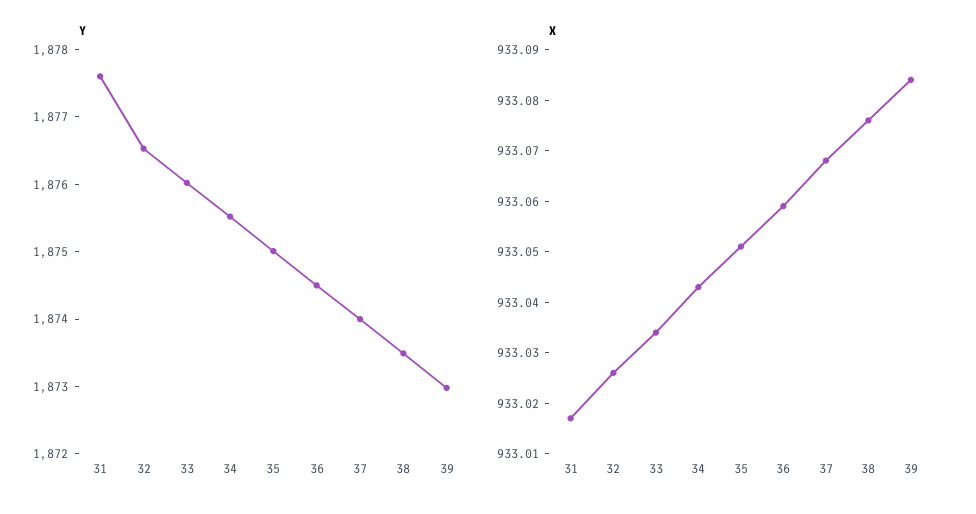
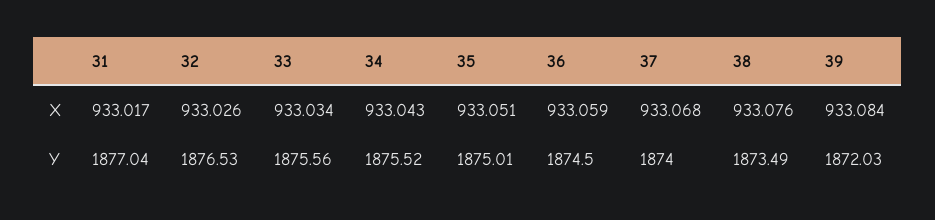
  {
    "Y": {
-     "31": 1877.6,
+     "31": 1877.04,
      "32": 1876.53,
-     "33": 1876,
+     "33": 1875.56,
      "34": 1875.52,
      "35": 1875.01,
      "36": 1874.5,
      "37": 1874,
      "38": 1873.49,
-     "39": 1873
+     "39": 1872.03
    },
    "X": {
      "31": 933.017,
      "32": 933.026,
      "33": 933.034,
      "34": 933.043,
      "35": 933.051,
      "36": 933.059,
      "37": 933.068,
      "38": 933.076,
      "39": 933.084
    }
  }

